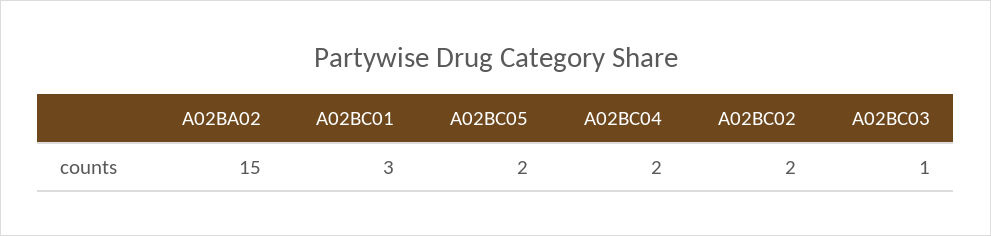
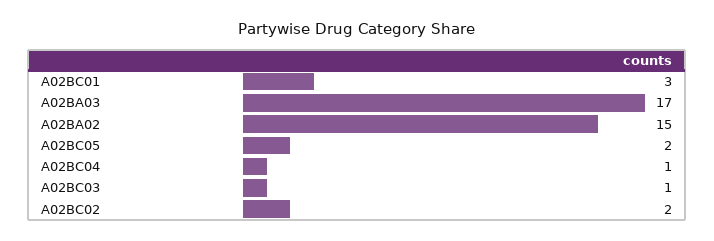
  {
    "A02BA02": 15,
    "A02BC01": 3,
    "A02BC05": 2,
-   "A02BC04": 2,
+   "A02BC04": 1,
    "A02BC02": 2,
-   "A02BC03": 1
+   "A02BC03": 1,
+   "A02BA03": 17
  }

